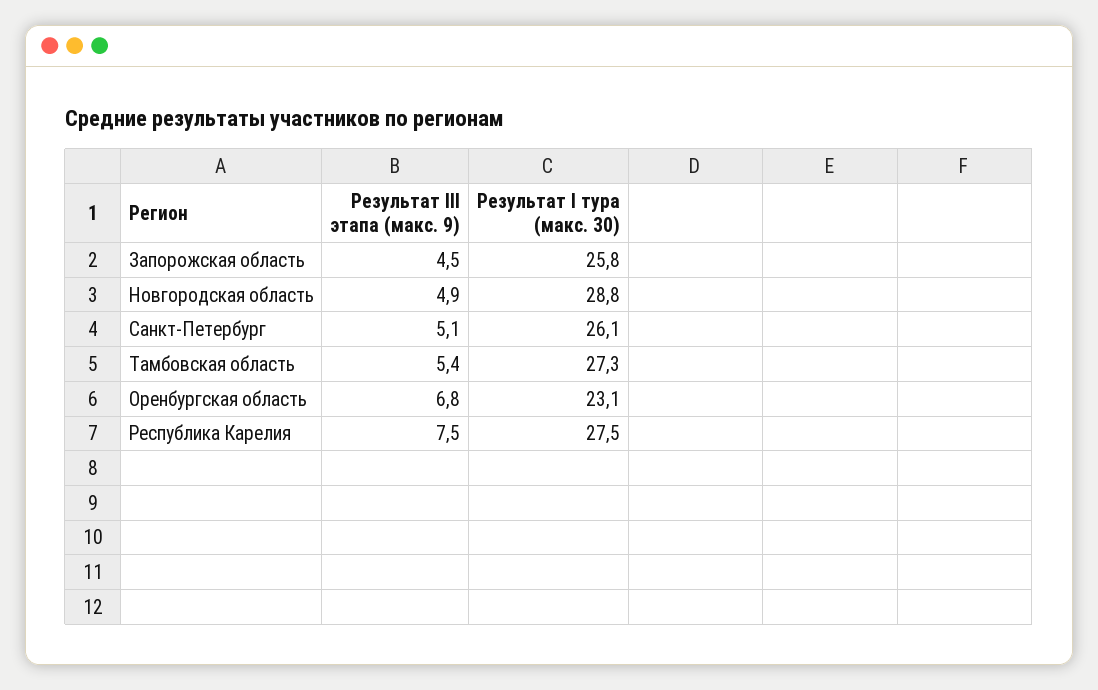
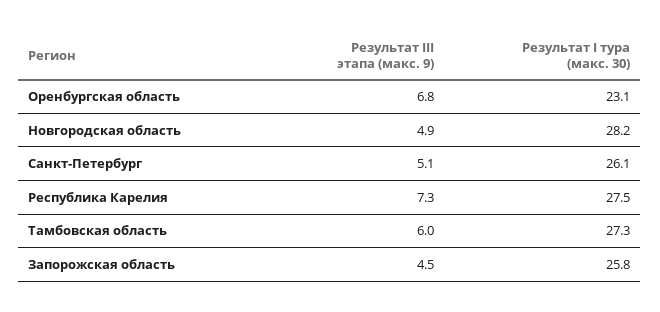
  {
    "Результат III этапа (макс. 9)": {
      "Запорожская область": 4.5,
      "Новгородская область": 4.9,
      "Санкт-Петербург": 5.1,
-     "Тамбовская область": 5.4,
+     "Тамбовская область": 6,
      "Оренбургская область": 6.8,
-     "Республика Карелия": 7.5
+     "Республика Карелия": 7.3
    },
    "Результат I тура (макс. 30)": {
      "Запорожская область": 25.8,
-     "Новгородская область": 28.8,
+     "Новгородская область": 28.2,
      "Санкт-Петербург": 26.1,
      "Тамбовская область": 27.3,
      "Оренбургская область": 23.1,
      "Республика Карелия": 27.5
    }
  }

